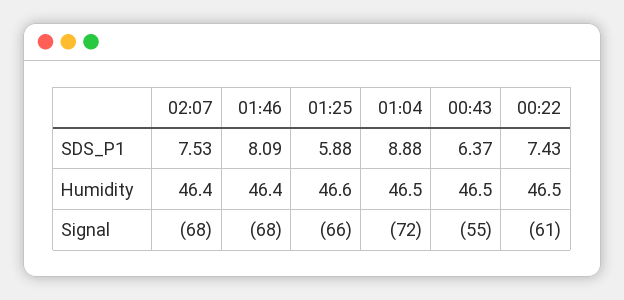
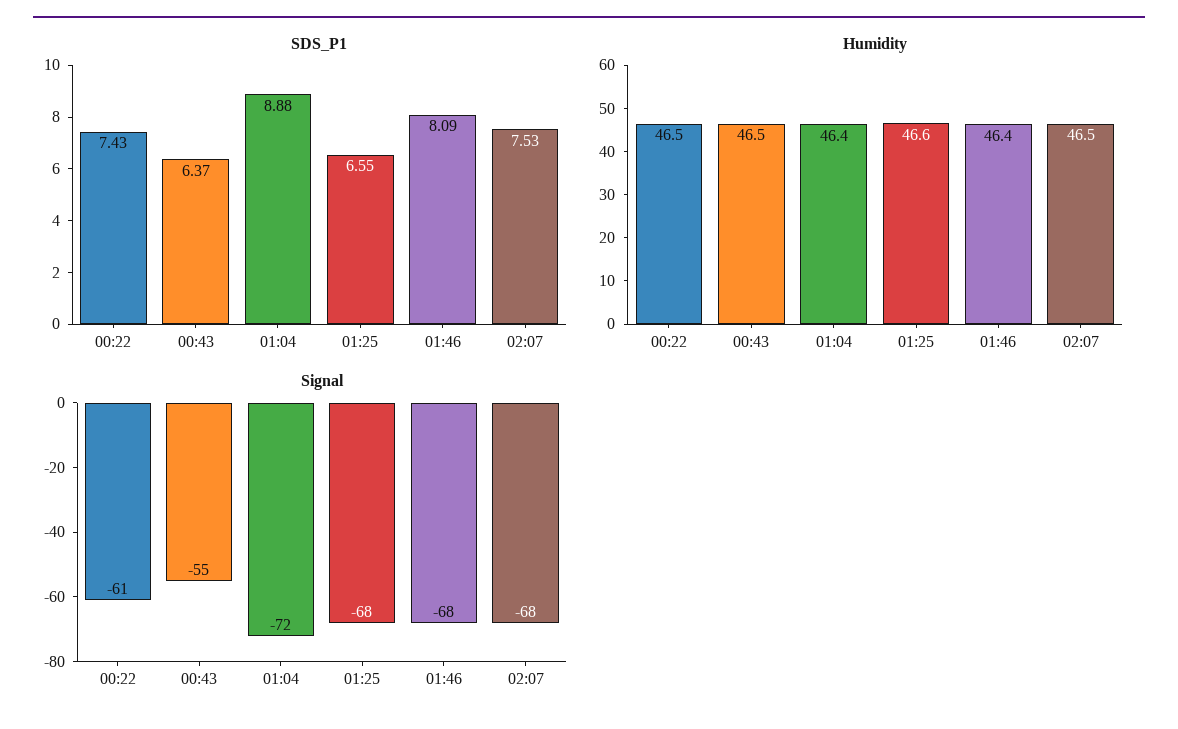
  {
    "SDS_P1": {
      "02:07": 7.53,
      "01:46": 8.09,
-     "01:25": 5.88,
+     "01:25": 6.55,
      "01:04": 8.88,
      "00:43": 6.37,
      "00:22": 7.43
    },
    "Humidity": {
-     "02:07": 46.4,
+     "02:07": 46.5,
      "01:46": 46.4,
      "01:25": 46.6,
-     "01:04": 46.5,
+     "01:04": 46.4,
      "00:43": 46.5,
      "00:22": 46.5
    },
    "Signal": {
      "02:07": -68,
      "01:46": -68,
-     "01:25": -66,
+     "01:25": -68,
      "01:04": -72,
      "00:43": -55,
      "00:22": -61
    }
  }

